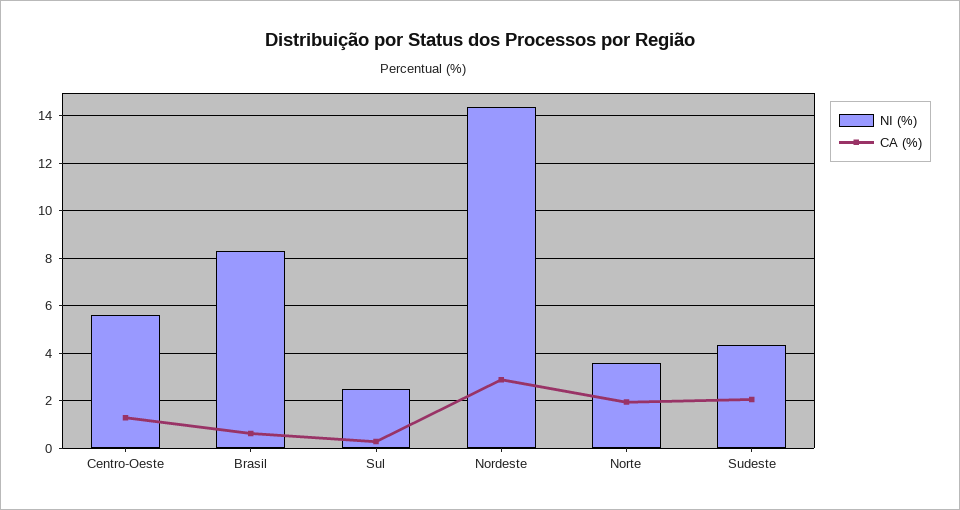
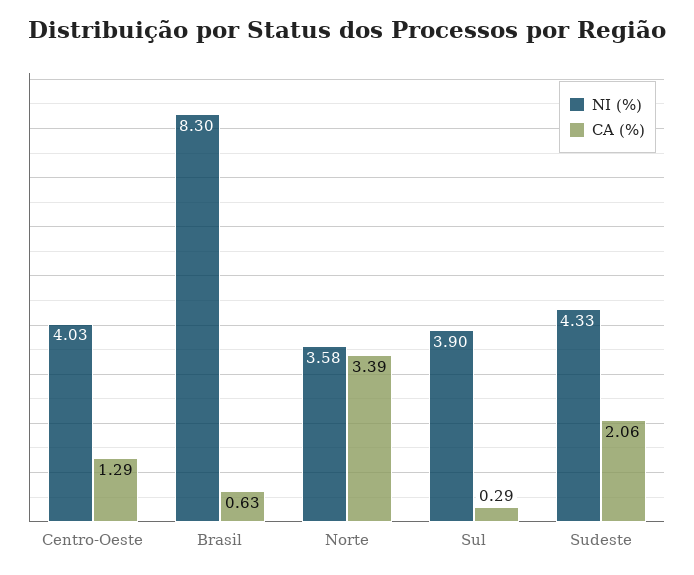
  {
    "NI (%)": {
-     "Centro-Oeste": 5.5,
+     "Centro-Oeste": 4.03,
      "Brasil": 8.3,
-     "Sul": 2.5,
+     "Sul": 3.9,
-     "Nordeste": 14.5,
      "Norte": 3.58,
      "Sudeste": 4.33
    },
    "CA (%)": {
      "Centro-Oeste": 1.29,
      "Brasil": 0.63,
      "Sul": 0.29,
-     "Nordeste": 3,
-     "Norte": 2,
+     "Norte": 3.39,
      "Sudeste": 2.06
    }
  }

